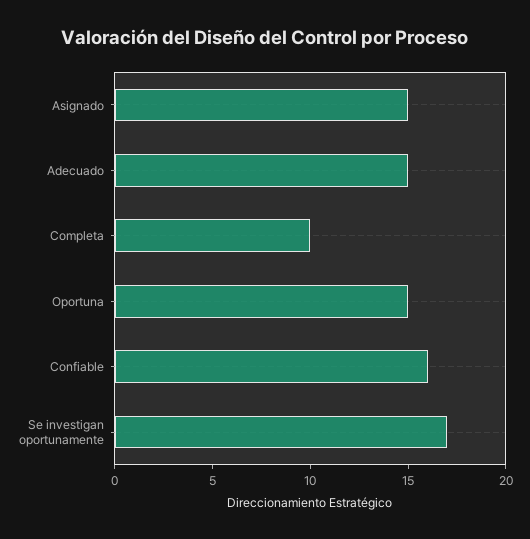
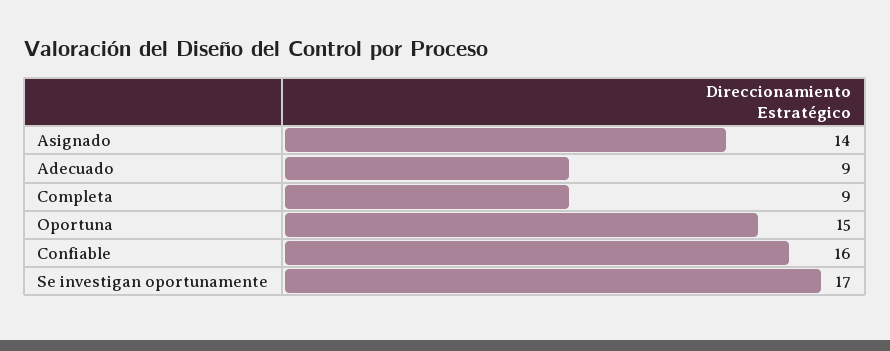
  {
-   "Asignado": 15,
+   "Asignado": 14,
-   "Adecuado": 15,
+   "Adecuado": 9,
-   "Completa": 10,
+   "Completa": 9,
    "Oportuna": 15,
    "Confiable": 16,
    "Se investigan oportunamente": 17
  }

